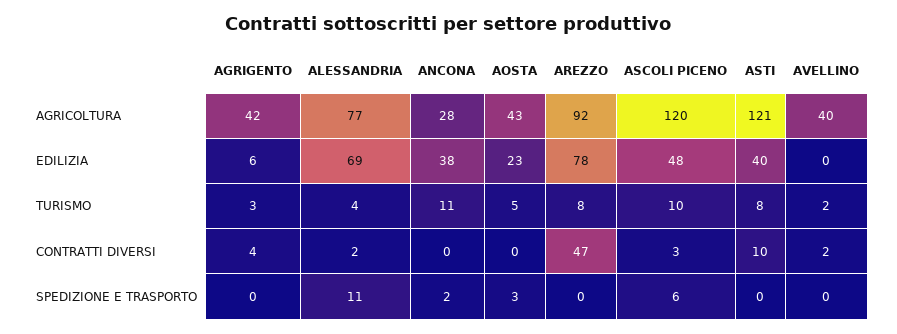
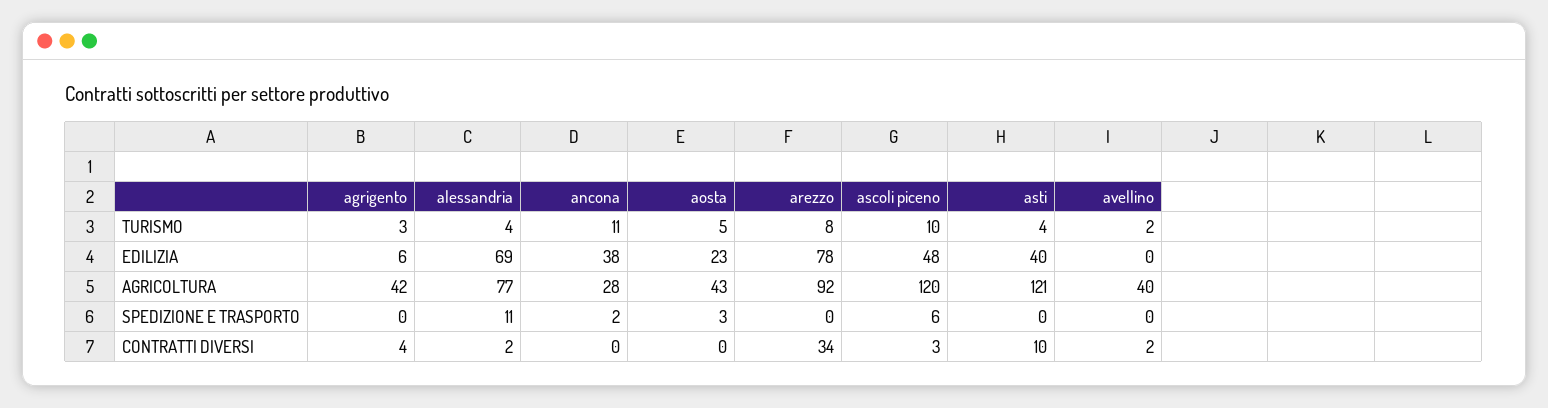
  {
    "AGRIGENTO": {
      "AGRICOLTURA": 42,
      "EDILIZIA": 6,
      "TURISMO": 3,
      "CONTRATTI DIVERSI": 4,
      "SPEDIZIONE E TRASPORTO": 0
    },
    "ALESSANDRIA": {
      "AGRICOLTURA": 77,
      "EDILIZIA": 69,
      "TURISMO": 4,
      "CONTRATTI DIVERSI": 2,
      "SPEDIZIONE E TRASPORTO": 11
    },
    "ANCONA": {
      "AGRICOLTURA": 28,
      "EDILIZIA": 38,
      "TURISMO": 11,
      "CONTRATTI DIVERSI": 0,
      "SPEDIZIONE E TRASPORTO": 2
    },
    "AOSTA": {
      "AGRICOLTURA": 43,
      "EDILIZIA": 23,
      "TURISMO": 5,
      "CONTRATTI DIVERSI": 0,
      "SPEDIZIONE E TRASPORTO": 3
    },
    "AREZZO": {
      "AGRICOLTURA": 92,
      "EDILIZIA": 78,
      "TURISMO": 8,
-     "CONTRATTI DIVERSI": 47,
+     "CONTRATTI DIVERSI": 34,
      "SPEDIZIONE E TRASPORTO": 0
    },
    "ASCOLI PICENO": {
      "AGRICOLTURA": 120,
      "EDILIZIA": 48,
      "TURISMO": 10,
      "CONTRATTI DIVERSI": 3,
      "SPEDIZIONE E TRASPORTO": 6
    },
    "ASTI": {
      "AGRICOLTURA": 121,
      "EDILIZIA": 40,
-     "TURISMO": 8,
+     "TURISMO": 4,
      "CONTRATTI DIVERSI": 10,
      "SPEDIZIONE E TRASPORTO": 0
    },
    "AVELLINO": {
      "AGRICOLTURA": 40,
      "EDILIZIA": 0,
      "TURISMO": 2,
      "CONTRATTI DIVERSI": 2,
      "SPEDIZIONE E TRASPORTO": 0
    }
  }

